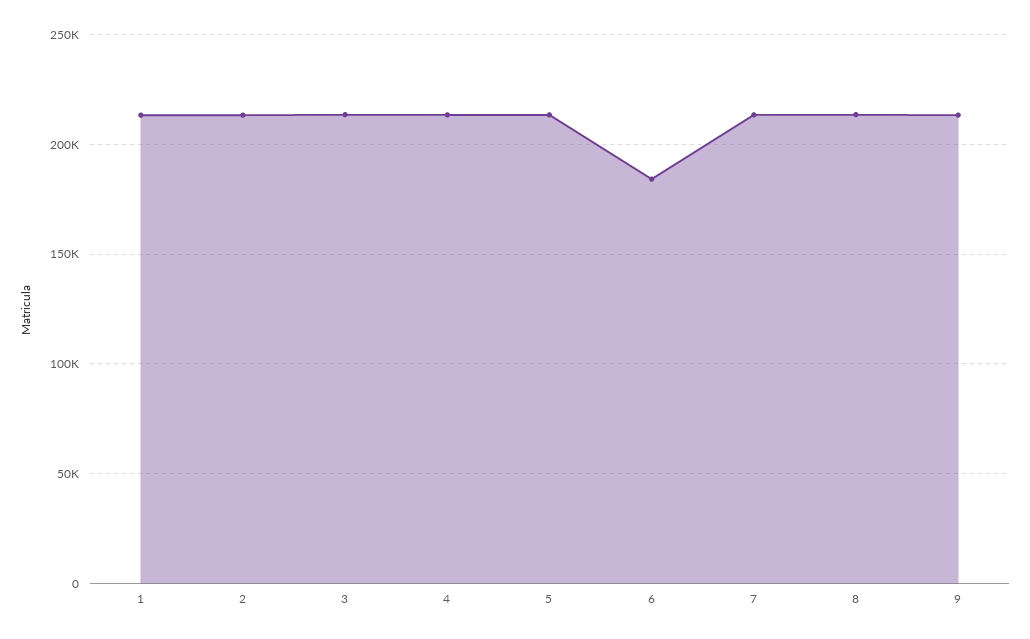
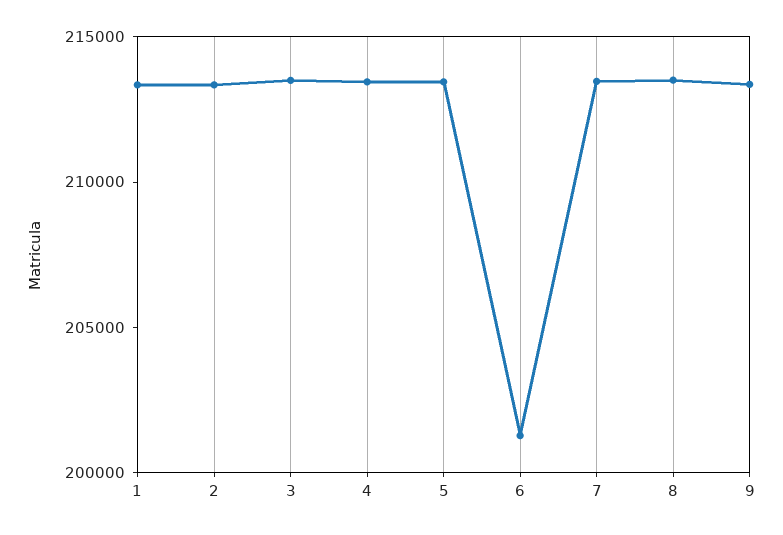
  {
    "1": 213000,
    "2": 213000,
    "3": 213000,
    "4": 213000,
    "5": 213000,
-   "6": 185000,
+   "6": 201000,
    "7": 213000,
    "8": 214000,
    "9": 213000
  }

